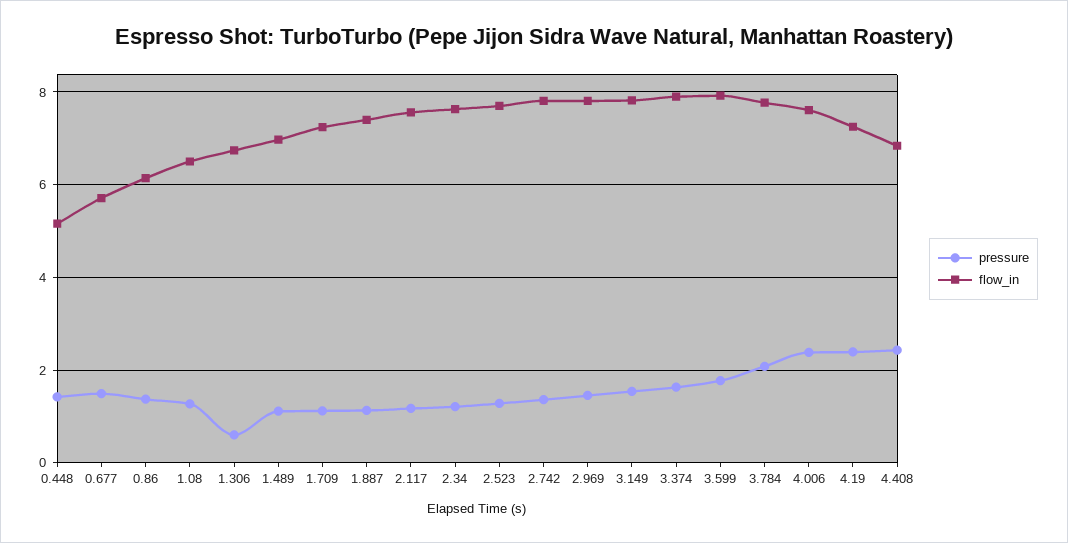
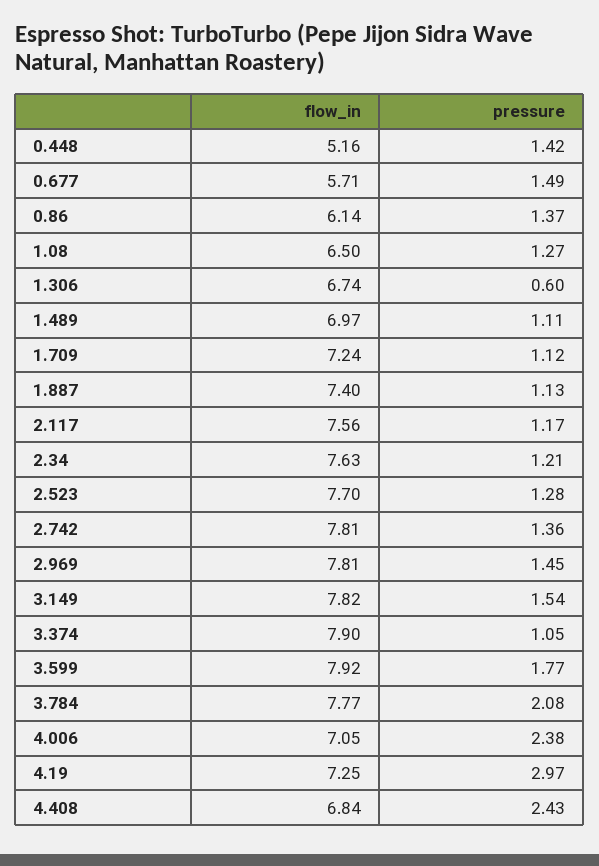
  {
    "pressure": {
      "0.448": 1.42,
      "0.677": 1.49,
      "0.86": 1.37,
      "1.08": 1.27,
      "1.306": 0.6,
      "1.489": 1.11,
      "1.709": 1.12,
      "1.887": 1.13,
      "2.117": 1.17,
      "2.34": 1.21,
      "2.523": 1.28,
      "2.742": 1.36,
      "2.969": 1.45,
      "3.149": 1.54,
-     "3.374": 1.6,
+     "3.374": 1.05,
      "3.599": 1.77,
      "3.784": 2.08,
      "4.006": 2.38,
-     "4.19": 2.4,
+     "4.19": 2.97,
      "4.408": 2.43
    },
    "flow_in": {
      "0.448": 5.16,
      "0.677": 5.71,
      "0.86": 6.14,
      "1.08": 6.5,
      "1.306": 6.74,
      "1.489": 6.97,
      "1.709": 7.24,
      "1.887": 7.4,
      "2.117": 7.56,
      "2.34": 7.63,
      "2.523": 7.7,
      "2.742": 7.81,
      "2.969": 7.81,
      "3.149": 7.82,
      "3.374": 7.9,
      "3.599": 7.92,
      "3.784": 7.77,
-     "4.006": 7.6,
+     "4.006": 7.05,
      "4.19": 7.25,
      "4.408": 6.84
    }
  }

